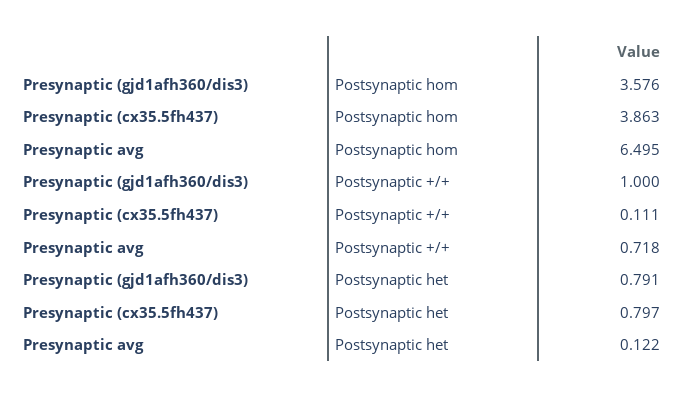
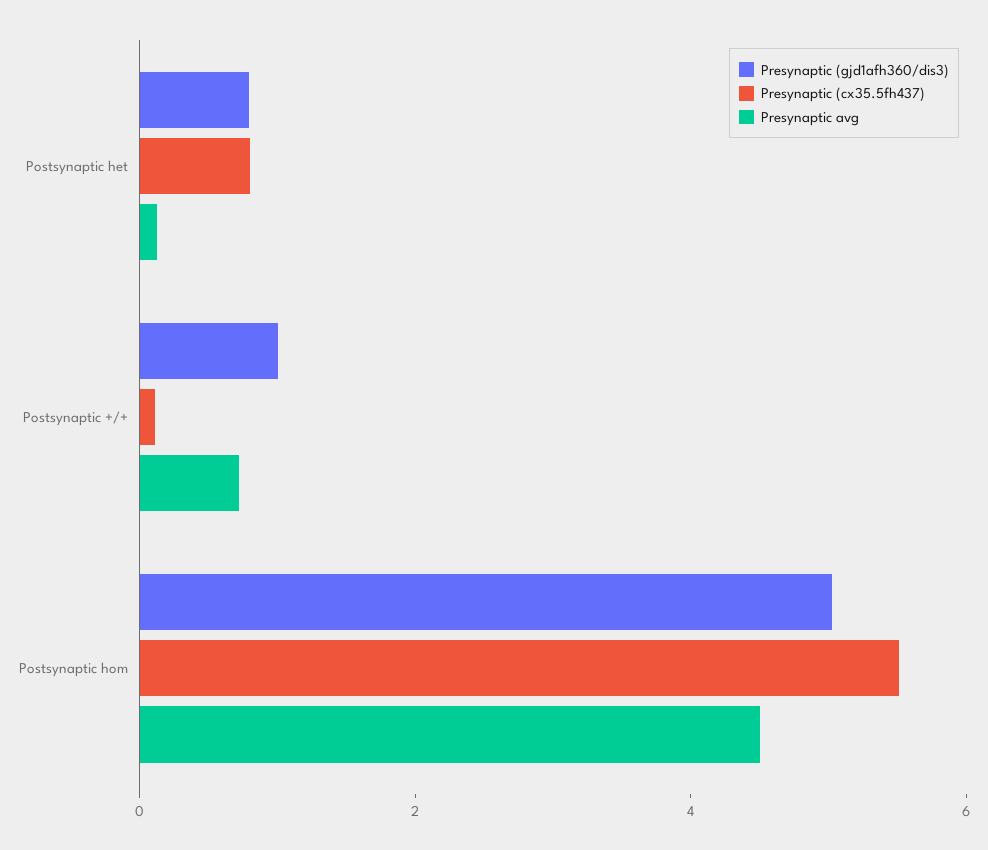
  {
    "Presynaptic (gjd1afh360/dis3)": {
-     "Postsynaptic hom": 3.576,
+     "Postsynaptic hom": 5,
      "Postsynaptic +/+": 1,
      "Postsynaptic het": 0.791
    },
    "Presynaptic (cx35.5fh437)": {
-     "Postsynaptic hom": 3.863,
+     "Postsynaptic hom": 5.5,
      "Postsynaptic +/+": 0.111,
      "Postsynaptic het": 0.797
    },
    "Presynaptic avg": {
-     "Postsynaptic hom": 6.495,
+     "Postsynaptic hom": 4.5,
      "Postsynaptic +/+": 0.718,
      "Postsynaptic het": 0.122
    }
  }

